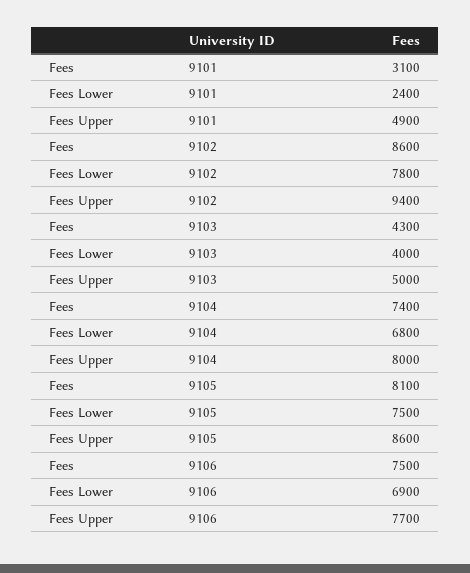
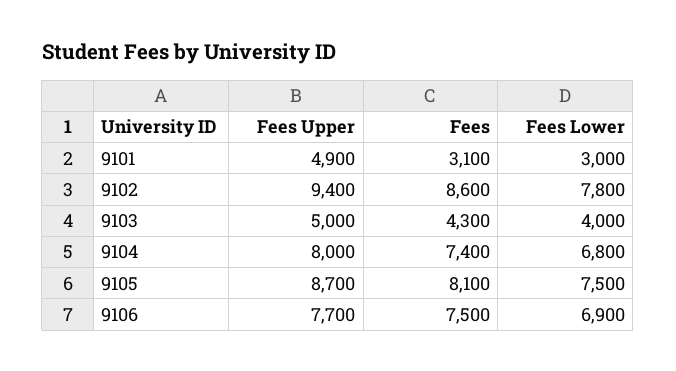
  {
    "Fees": {
      "9101": 3100,
      "9102": 8600,
      "9103": 4300,
      "9104": 7400,
      "9105": 8100,
      "9106": 7500
    },
    "Fees Lower": {
-     "9101": 2400,
+     "9101": 3000,
      "9102": 7800,
      "9103": 4000,
      "9104": 6800,
      "9105": 7500,
      "9106": 6900
    },
    "Fees Upper": {
      "9101": 4900,
      "9102": 9400,
      "9103": 5000,
      "9104": 8000,
-     "9105": 8600,
+     "9105": 8700,
      "9106": 7700
    }
  }

